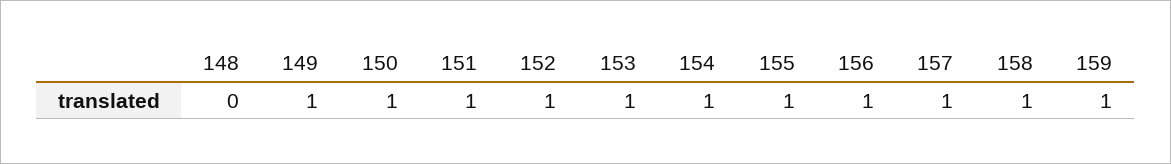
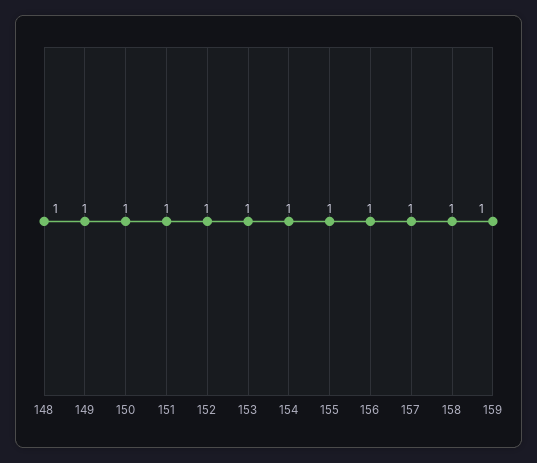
  {
-   "148": 0,
+   "148": 1,
    "149": 1,
    "150": 1,
    "151": 1,
    "152": 1,
    "153": 1,
    "154": 1,
    "155": 1,
    "156": 1,
    "157": 1,
    "158": 1,
    "159": 1
  }

